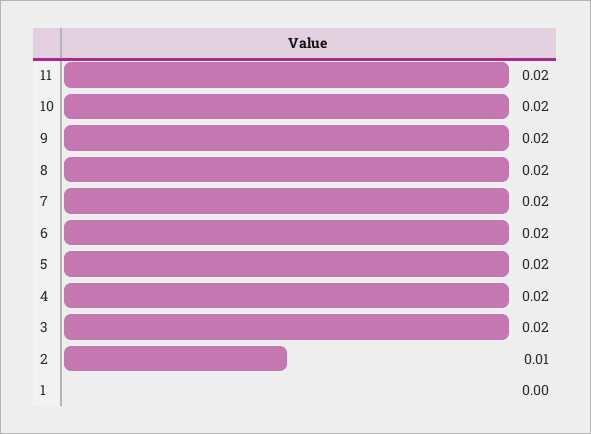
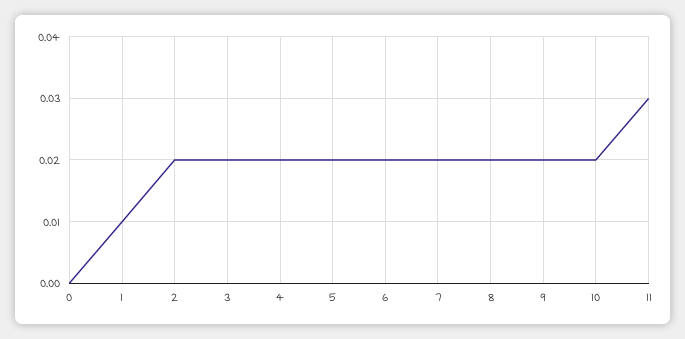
  {
-   "11": 0.02,
+   "11": 0.03,
    "10": 0.02,
    "9": 0.02,
    "8": 0.02,
    "7": 0.02,
    "6": 0.02,
    "5": 0.02,
    "4": 0.02,
    "3": 0.02,
-   "2": 0.01,
+   "2": 0.02,
-   "1": 0
+   "1": 0.01,
+   "0": 0
  }

